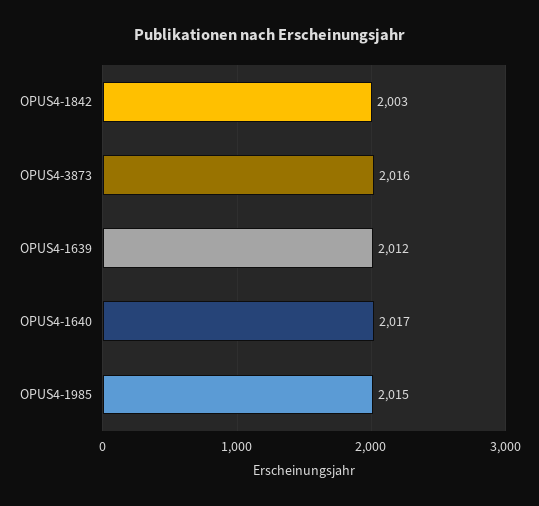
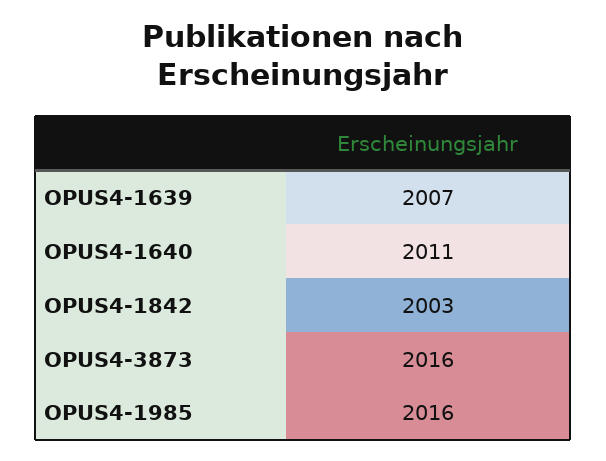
  {
    "OPUS4-1842": 2003,
    "OPUS4-3873": 2016,
-   "OPUS4-1639": 2012,
+   "OPUS4-1639": 2007,
-   "OPUS4-1640": 2017,
+   "OPUS4-1640": 2011,
-   "OPUS4-1985": 2015
+   "OPUS4-1985": 2016
  }

